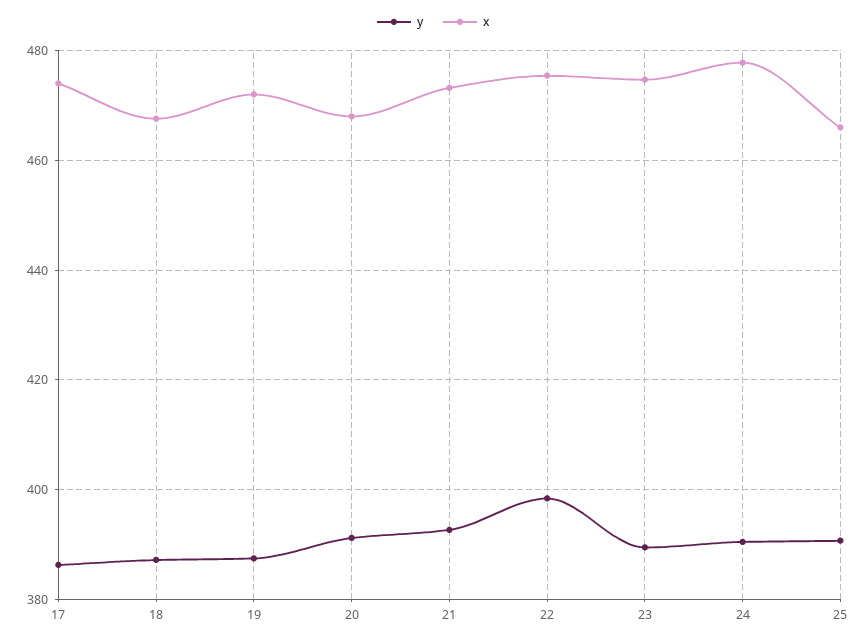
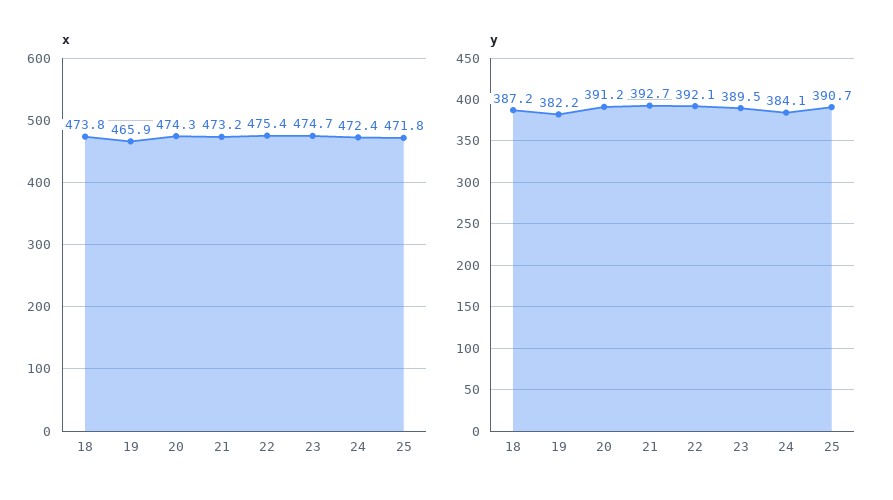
  {
    "y": {
-     "17": 386,
      "18": 387.2,
-     "19": 388,
+     "19": 382.2,
      "20": 391.2,
      "21": 392.7,
-     "22": 398,
+     "22": 392.1,
      "23": 389.5,
-     "24": 390,
+     "24": 384.1,
      "25": 390.7
    },
    "x": {
-     "17": 474,
-     "18": 468,
+     "18": 473.8,
-     "19": 472,
+     "19": 465.9,
-     "20": 468,
+     "20": 474.3,
      "21": 473.2,
      "22": 475.4,
      "23": 474.7,
-     "24": 478,
+     "24": 472.4,
-     "25": 466
+     "25": 471.8
    }
  }

